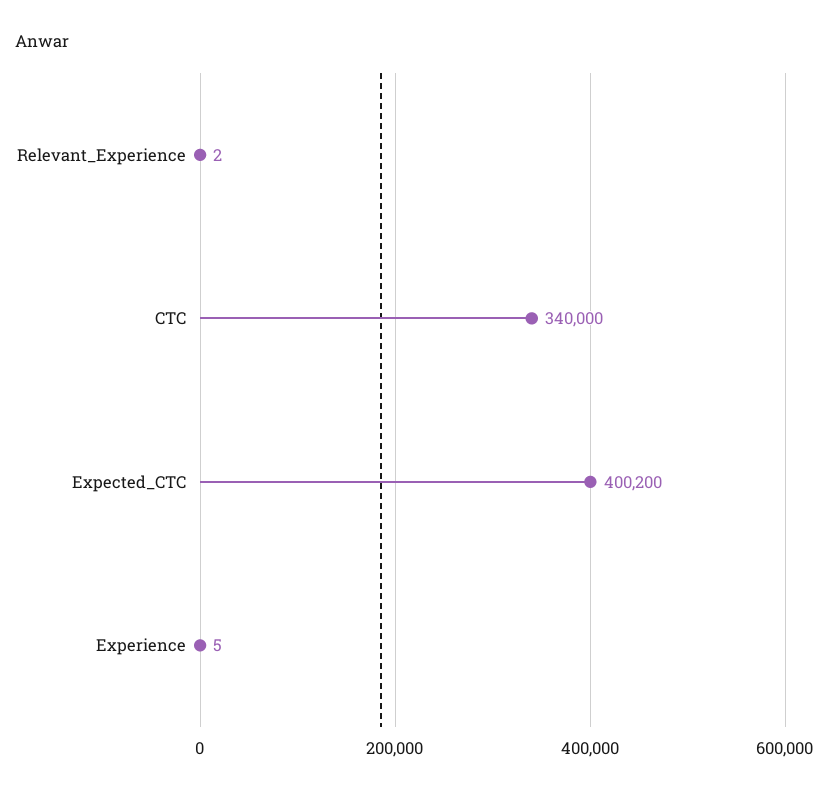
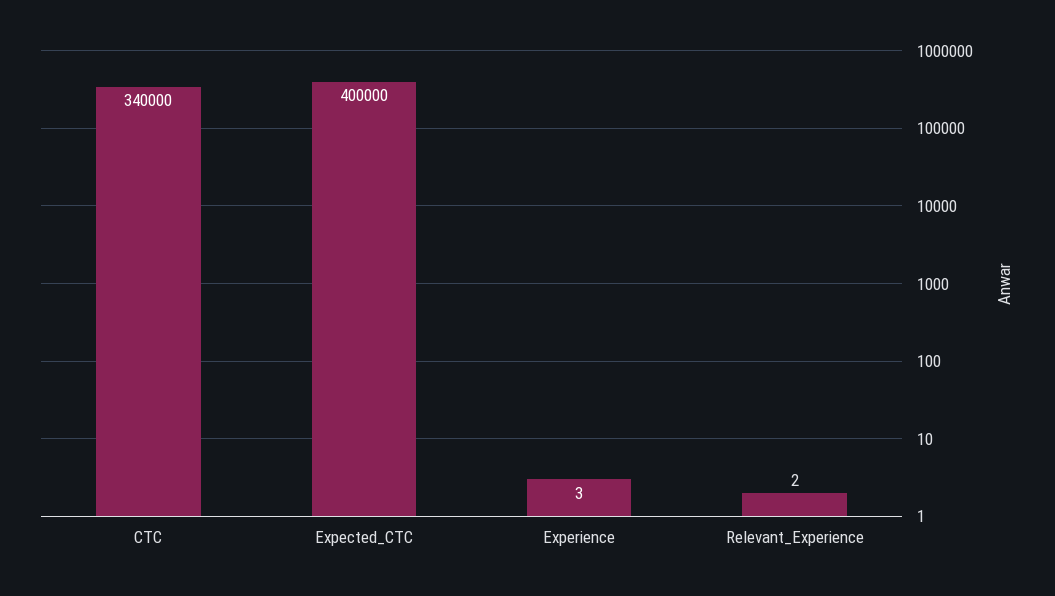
  {
    "Relevant_Experience": 2,
    "CTC": 340000,
-   "Expected_CTC": 400200,
+   "Expected_CTC": 400000,
-   "Experience": 5
+   "Experience": 3
  }

